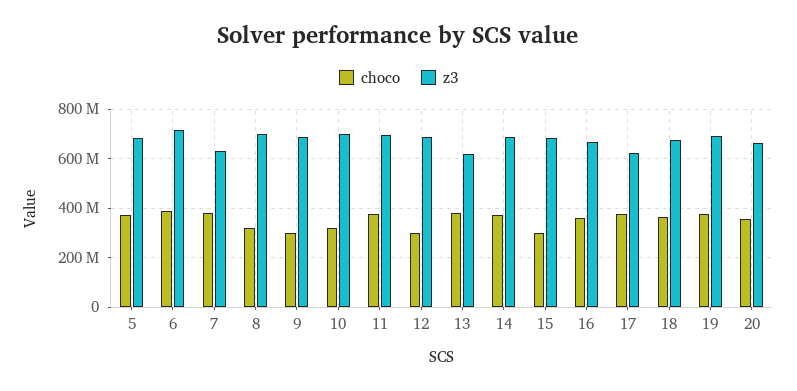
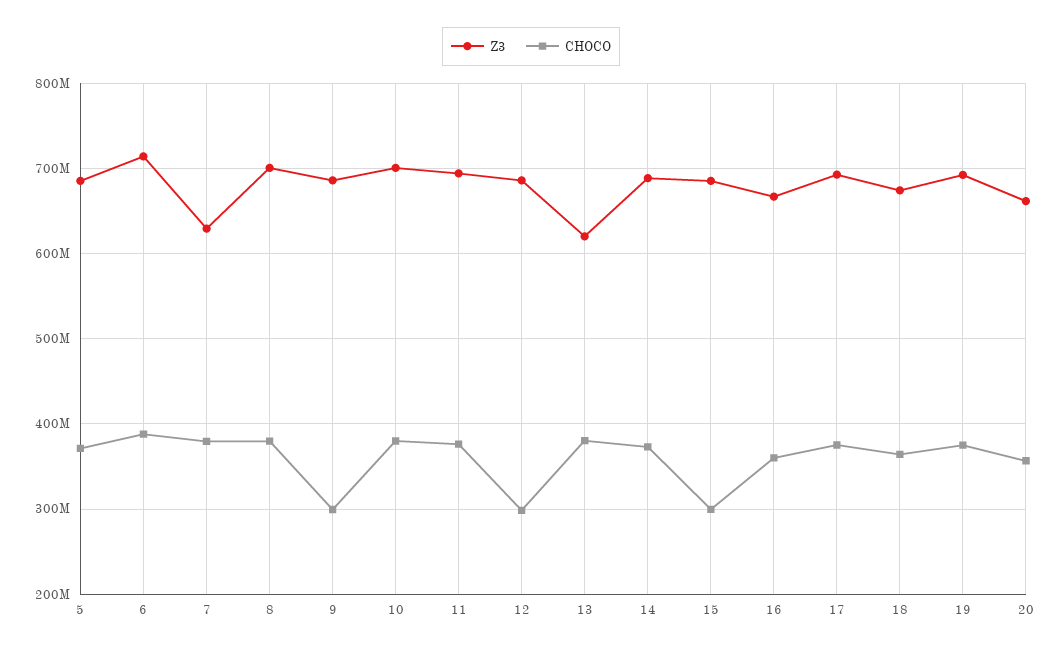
  {
    "choco": {
      "5": 370000000,
      "6": 390000000,
      "7": 380000000,
-     "8": 325000000,
+     "8": 380000000,
      "9": 300000000,
-     "10": 325000000,
+     "10": 380000000,
      "11": 380000000,
      "12": 300000000,
      "13": 380000000,
      "14": 370000000,
      "15": 300000000,
      "16": 360000000,
      "17": 380000000,
      "18": 360000000,
      "19": 380000000,
      "20": 360000000
    },
    "z3": {
      "5": 690000000,
      "6": 710000000,
      "7": 630000000,
      "8": 700000000,
      "9": 690000000,
      "10": 700000000,
      "11": 690000000,
      "12": 690000000,
      "13": 620000000,
      "14": 690000000,
      "15": 690000000,
      "16": 670000000,
-     "17": 625000000,
+     "17": 690000000,
      "18": 670000000,
      "19": 690000000,
      "20": 660000000
    }
  }

